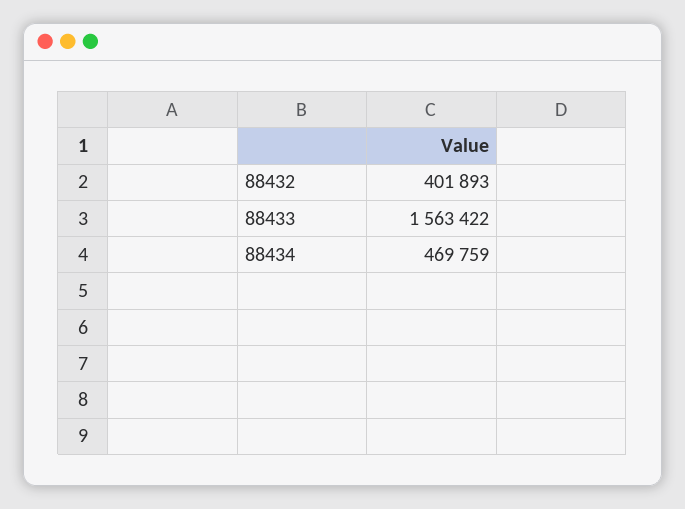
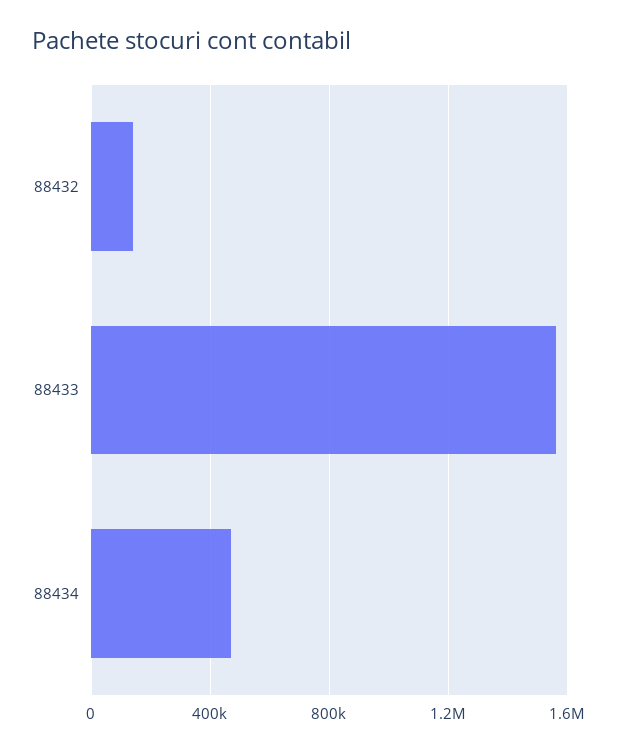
  {
-   "88432": 401893,
+   "88432": 150000,
    "88433": 1563422,
    "88434": 469759
  }

